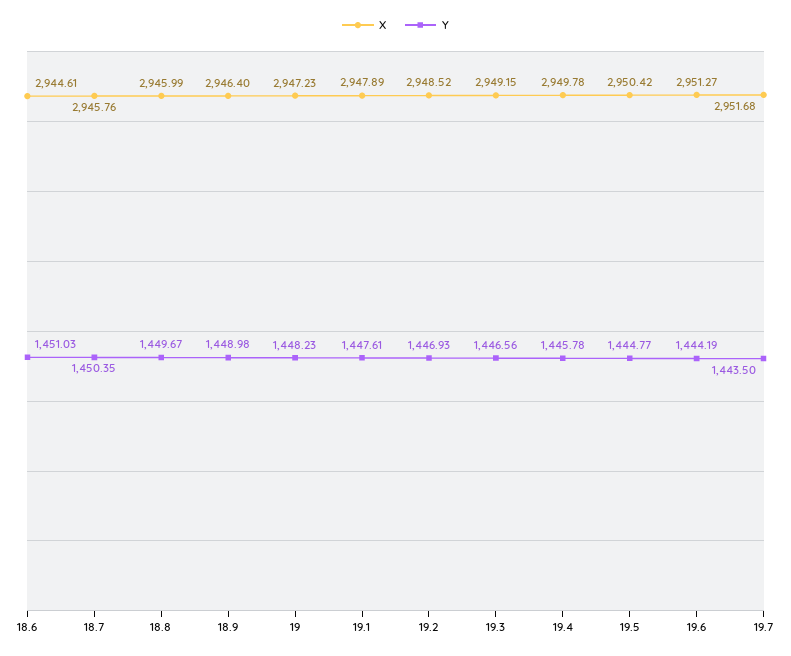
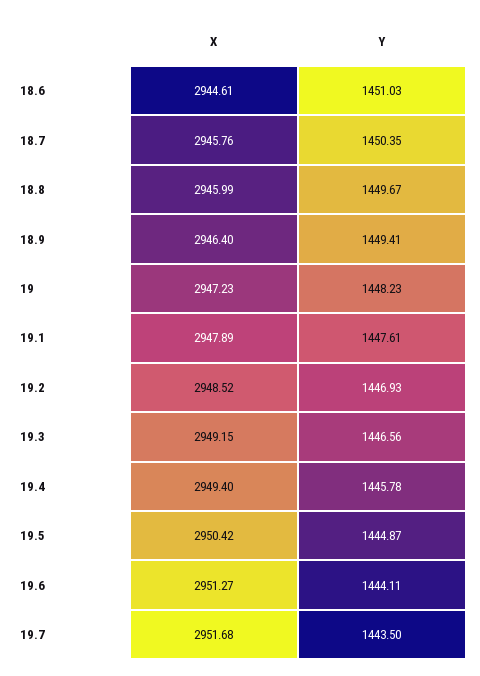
  {
    "X": {
      "18.6": 2944.61,
      "18.7": 2945.76,
      "18.8": 2945.99,
      "18.9": 2946.4,
      "19": 2947.23,
      "19.1": 2947.89,
      "19.2": 2948.52,
      "19.3": 2949.15,
-     "19.4": 2949.78,
+     "19.4": 2949.4,
      "19.5": 2950.42,
      "19.6": 2951.27,
      "19.7": 2951.68
    },
    "Y": {
      "18.6": 1451.03,
      "18.7": 1450.35,
      "18.8": 1449.67,
-     "18.9": 1448.98,
+     "18.9": 1449.41,
      "19": 1448.23,
      "19.1": 1447.61,
      "19.2": 1446.93,
      "19.3": 1446.56,
      "19.4": 1445.78,
-     "19.5": 1444.77,
+     "19.5": 1444.87,
-     "19.6": 1444.19,
+     "19.6": 1444.11,
      "19.7": 1443.5
    }
  }

